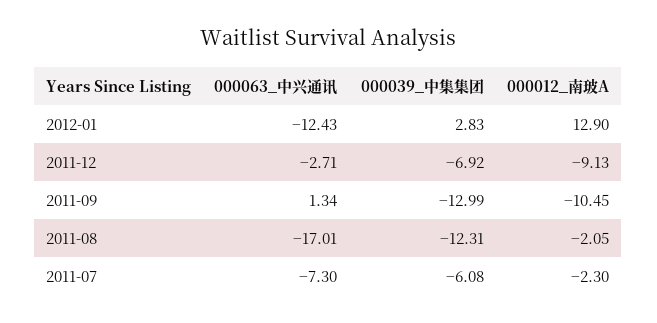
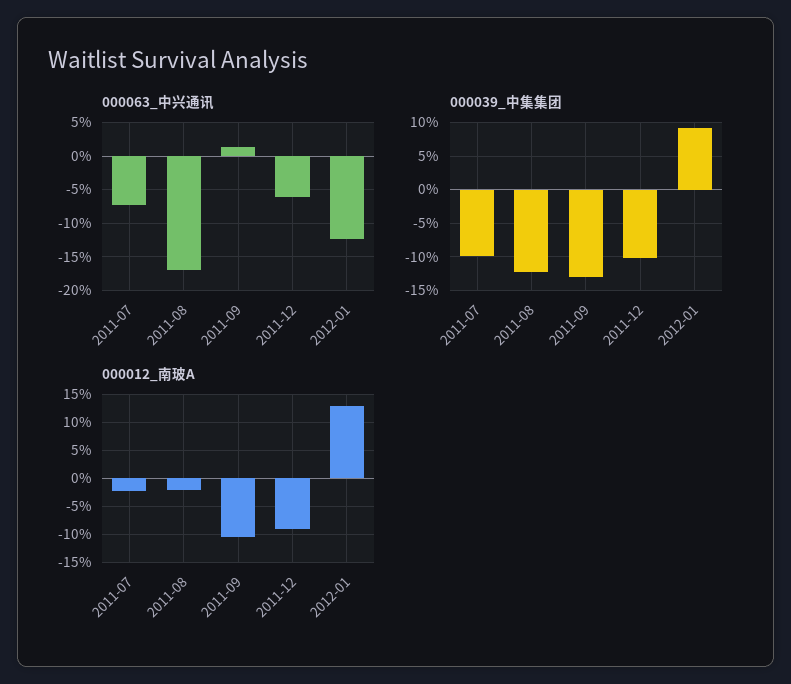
  {
    "000063_中兴通讯": {
      "2012-01": -12.43,
-     "2011-12": -2.71,
+     "2011-12": -6,
      "2011-09": 1.34,
      "2011-08": -17.01,
      "2011-07": -7.3
    },
    "000039_中集集团": {
-     "2012-01": 2.83,
+     "2012-01": 9,
-     "2011-12": -6.92,
+     "2011-12": -10,
      "2011-09": -12.99,
      "2011-08": -12.31,
-     "2011-07": -6.08
+     "2011-07": -10
    },
    "000012_南玻A": {
      "2012-01": 12.9,
      "2011-12": -9.13,
      "2011-09": -10.45,
      "2011-08": -2.05,
      "2011-07": -2.3
    }
  }

